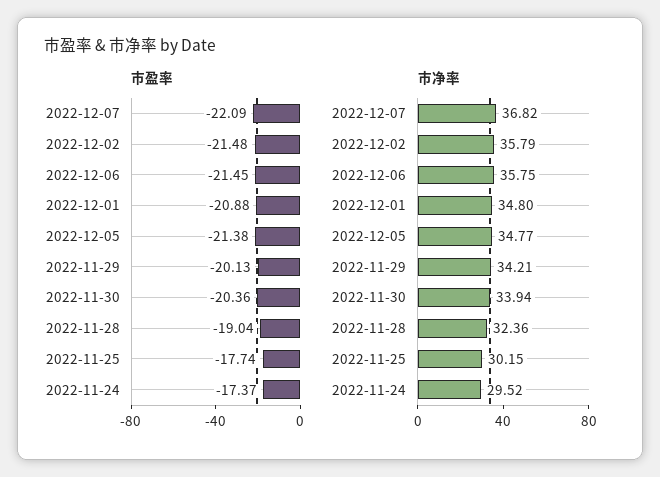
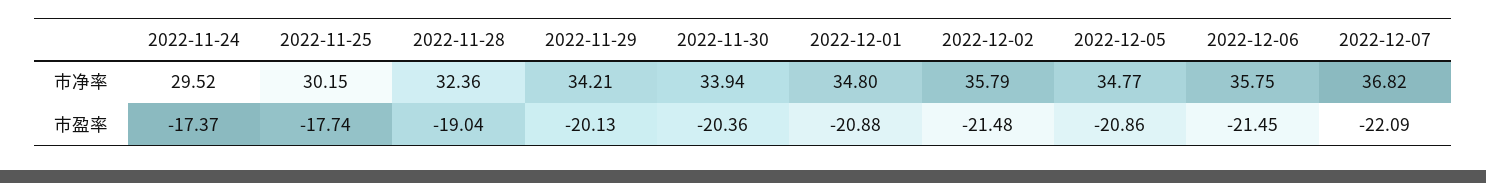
  {
    "市盈率": {
      "2022-12-07": -22.09,
      "2022-12-02": -21.48,
      "2022-12-06": -21.45,
      "2022-12-01": -20.88,
-     "2022-12-05": -21.38,
+     "2022-12-05": -20.86,
      "2022-11-29": -20.13,
      "2022-11-30": -20.36,
      "2022-11-28": -19.04,
      "2022-11-25": -17.74,
      "2022-11-24": -17.37
    },
    "市净率": {
      "2022-12-07": 36.82,
      "2022-12-02": 35.79,
      "2022-12-06": 35.75,
      "2022-12-01": 34.8,
      "2022-12-05": 34.77,
      "2022-11-29": 34.21,
      "2022-11-30": 33.94,
      "2022-11-28": 32.36,
      "2022-11-25": 30.15,
      "2022-11-24": 29.52
    }
  }

